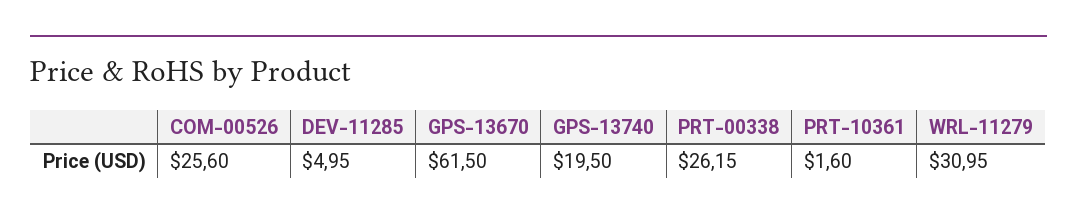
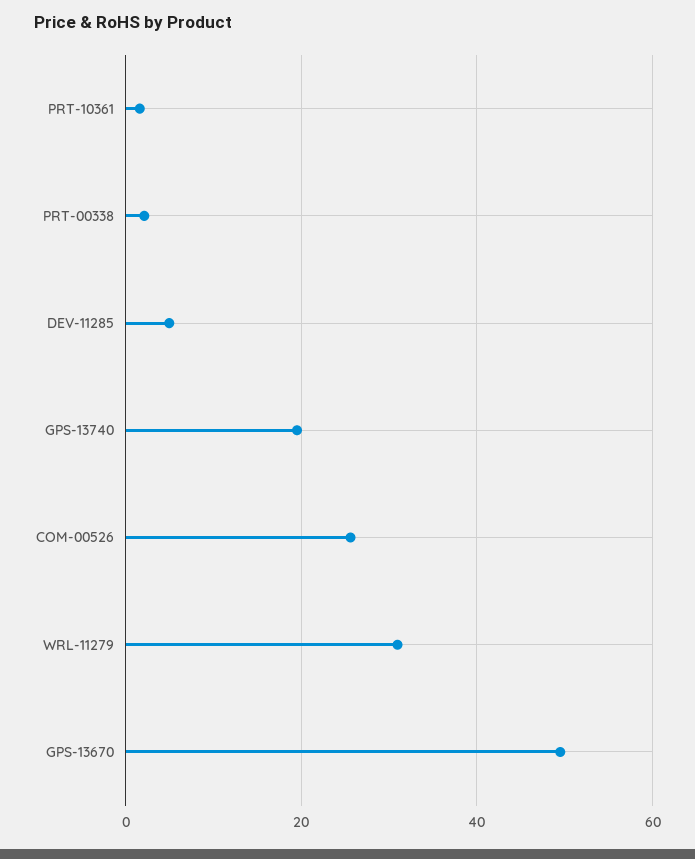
  {
    "COM-00526": 25.6,
    "DEV-11285": 4.95,
-   "GPS-13670": 61.5,
+   "GPS-13670": 50,
    "GPS-13740": 19.5,
-   "PRT-00338": 26.15,
+   "PRT-00338": 2,
    "PRT-10361": 1.6,
    "WRL-11279": 30.95
  }

